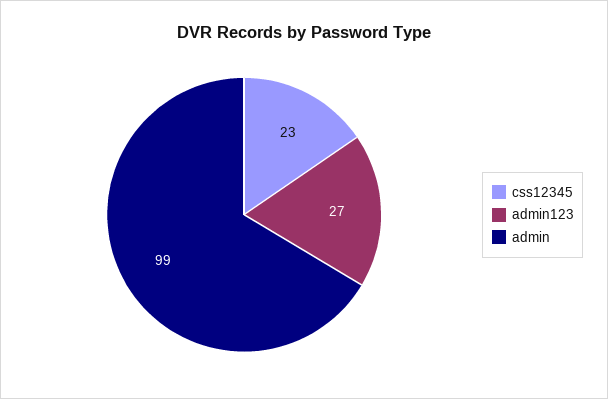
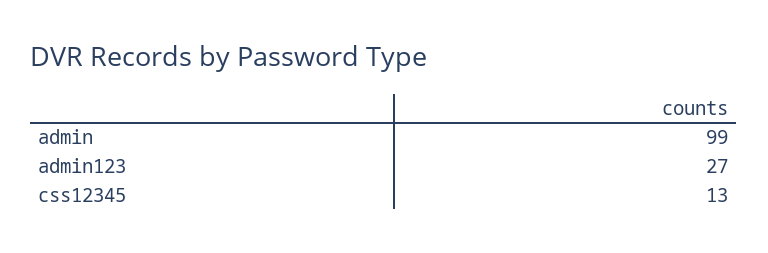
  {
-   "css12345": 23,
+   "css12345": 13,
    "admin123": 27,
    "admin": 99
  }

